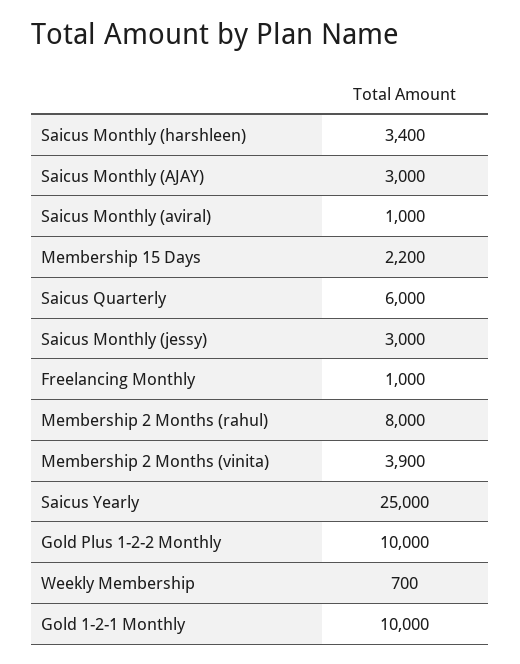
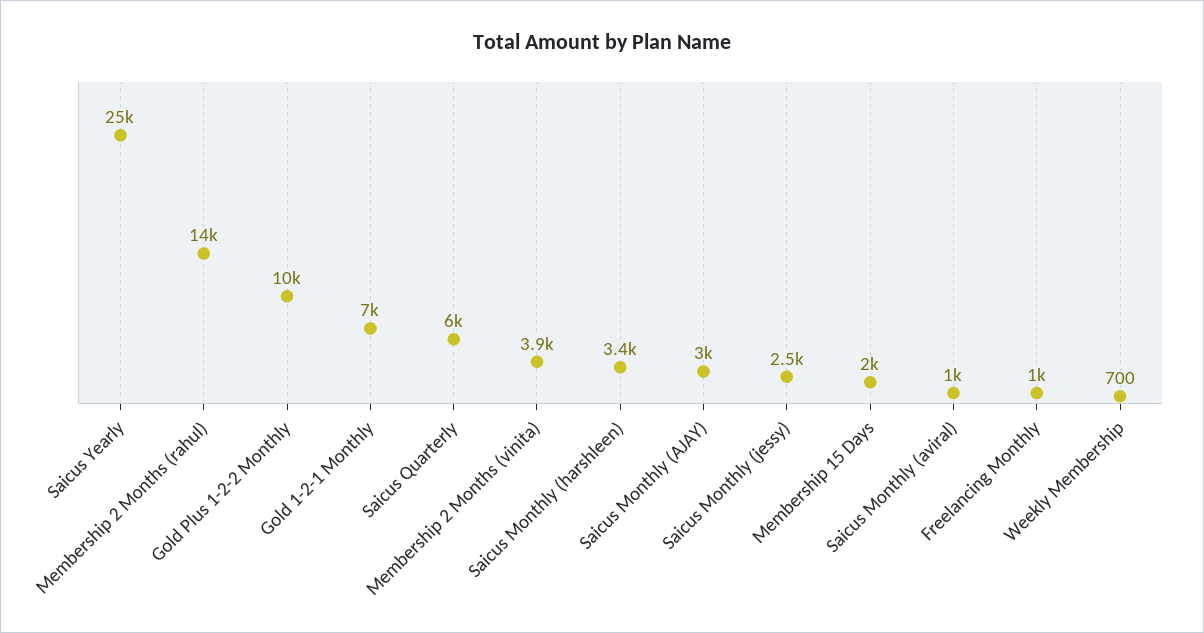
  {
    "Saicus Monthly (harshleen)": 3400,
    "Saicus Monthly (AJAY)": 3000,
    "Saicus Monthly (aviral)": 1000,
-   "Membership 15 Days": 2200,
+   "Membership 15 Days": 2000,
    "Saicus Quarterly": 6000,
-   "Saicus Monthly (jessy)": 3000,
+   "Saicus Monthly (jessy)": 2500,
    "Freelancing Monthly": 1000,
-   "Membership 2 Months (rahul)": 8000,
+   "Membership 2 Months (rahul)": 14000,
    "Membership 2 Months (vinita)": 3900,
    "Saicus Yearly": 25000,
    "Gold Plus 1-2-2 Monthly": 10000,
    "Weekly Membership": 700,
-   "Gold 1-2-1 Monthly": 10000
+   "Gold 1-2-1 Monthly": 7000
  }

